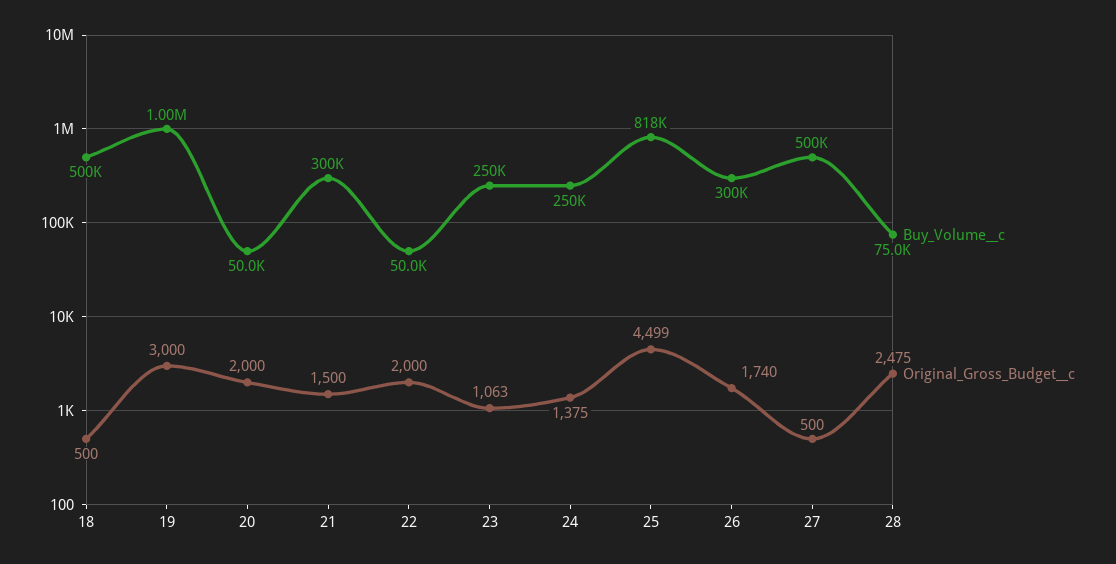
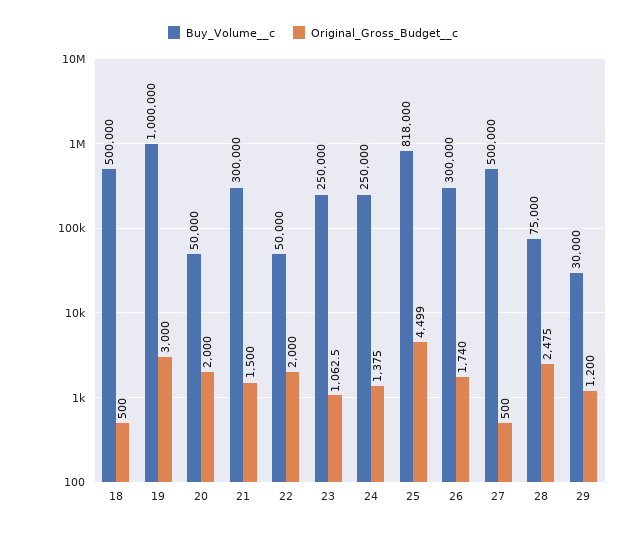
  {
    "Buy_Volume__c": {
      "18": 500000,
      "19": 1000000,
      "20": 50000,
      "21": 300000,
      "22": 50000,
      "23": 250000,
      "24": 250000,
      "25": 818000,
      "26": 300000,
      "27": 500000,
-     "28": 75000
+     "28": 75000,
+     "29": 30000
    },
    "Original_Gross_Budget__c": {
      "18": 500,
      "19": 3000,
      "20": 2000,
      "21": 1500,
      "22": 2000,
      "23": 1062.5,
      "24": 1375,
      "25": 4499,
      "26": 1740,
      "27": 500,
-     "28": 2475
+     "28": 2475,
+     "29": 1200
    }
  }

